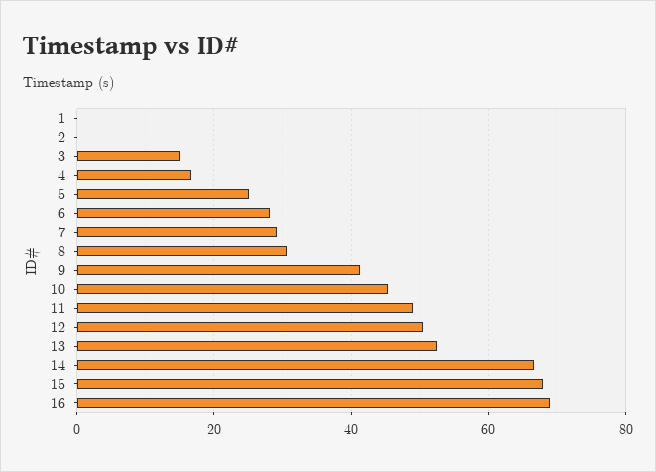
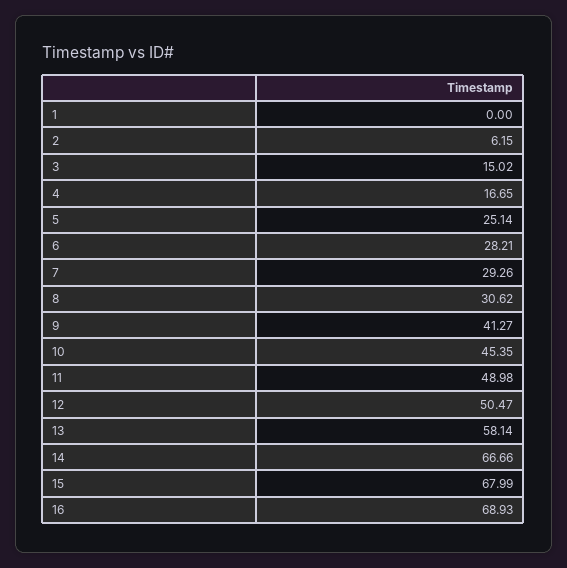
  {
    "1": 0,
-   "2": 0,
+   "2": 6.15,
    "3": 15.02,
    "4": 16.65,
    "5": 25.14,
    "6": 28.21,
    "7": 29.26,
    "8": 30.62,
    "9": 41.27,
    "10": 45.35,
    "11": 48.98,
    "12": 50.47,
-   "13": 52,
+   "13": 58.14,
    "14": 66.66,
    "15": 67.99,
    "16": 68.93
  }

